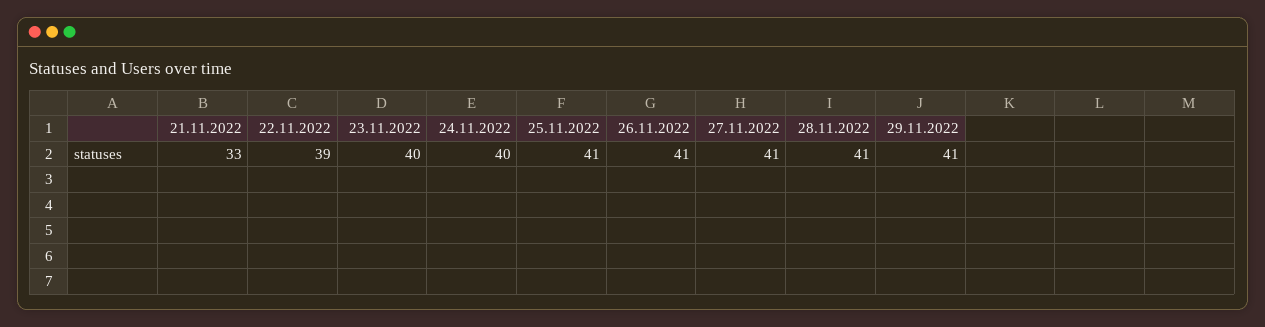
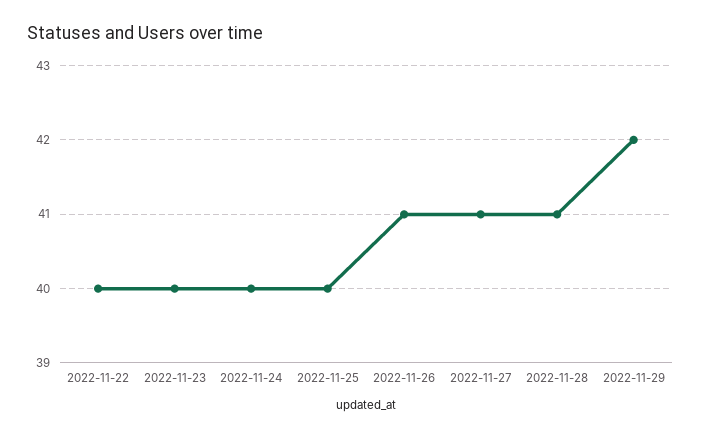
  {
-   "21.11.2022": 33,
-   "22.11.2022": 39,
+   "22.11.2022": 40,
    "23.11.2022": 40,
    "24.11.2022": 40,
-   "25.11.2022": 41,
+   "25.11.2022": 40,
    "26.11.2022": 41,
    "27.11.2022": 41,
    "28.11.2022": 41,
-   "29.11.2022": 41
+   "29.11.2022": 42
  }

